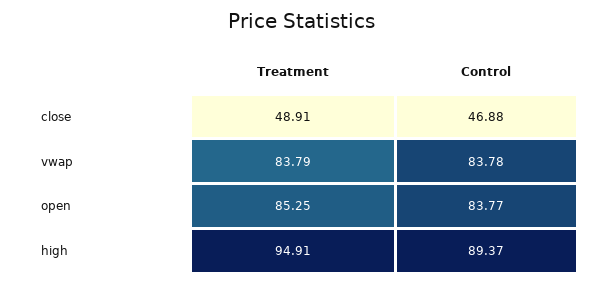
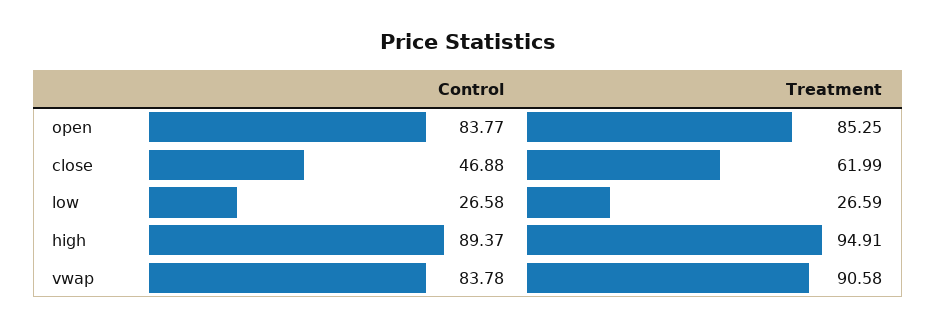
  {
    "Treatment": {
-     "close": 48.91,
+     "close": 61.99,
-     "vwap": 83.79,
+     "vwap": 90.58,
      "open": 85.25,
-     "high": 94.91
+     "high": 94.91,
+     "low": 26.59
    },
    "Control": {
      "close": 46.88,
      "vwap": 83.78,
      "open": 83.77,
-     "high": 89.37
+     "high": 89.37,
+     "low": 26.58
    }
  }

